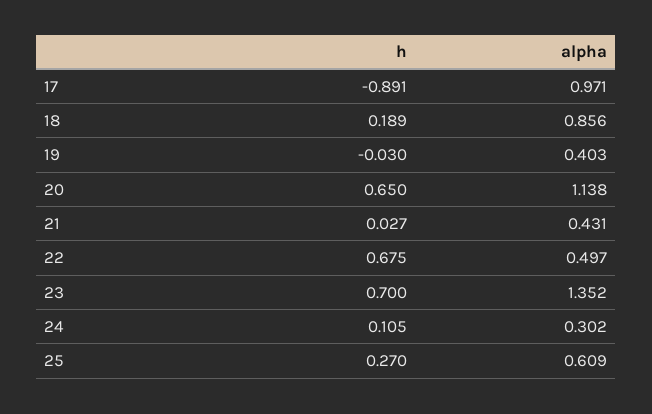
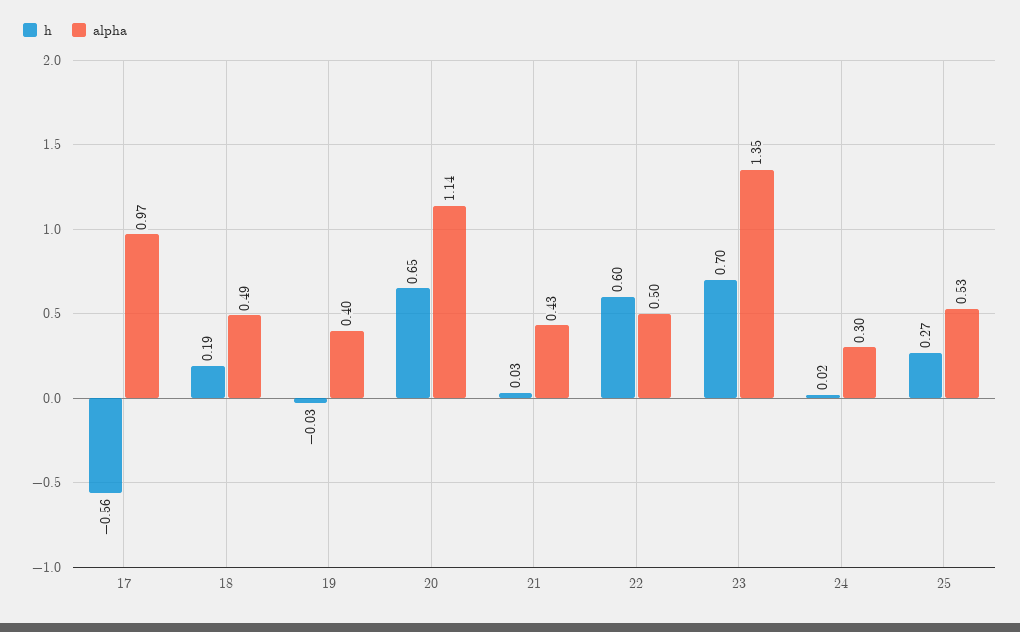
  {
    "h": {
-     "17": -0.891,
+     "17": -0.56,
      "18": 0.189,
      "19": -0.03,
      "20": 0.65,
      "21": 0.027,
-     "22": 0.675,
+     "22": 0.6,
      "23": 0.7,
-     "24": 0.105,
+     "24": 0.02,
      "25": 0.27
    },
    "alpha": {
      "17": 0.971,
-     "18": 0.856,
+     "18": 0.49,
      "19": 0.403,
      "20": 1.138,
      "21": 0.431,
      "22": 0.497,
      "23": 1.352,
      "24": 0.302,
-     "25": 0.609
+     "25": 0.53
    }
  }

